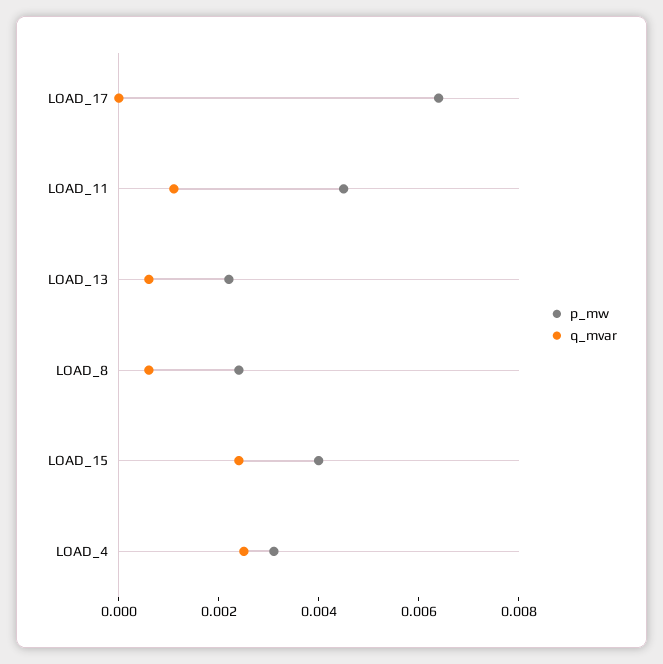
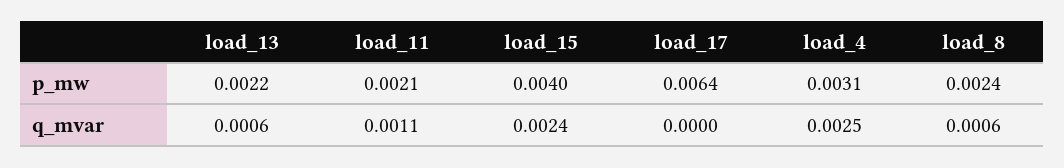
  {
    "p_mw": {
      "LOAD_17": 0.0064,
-     "LOAD_11": 0.0045,
+     "LOAD_11": 0.0021,
      "LOAD_13": 0.0022,
      "LOAD_8": 0.0024,
      "LOAD_15": 0.004,
      "LOAD_4": 0.0031
    },
    "q_mvar": {
      "LOAD_17": 0,
      "LOAD_11": 0.0011,
      "LOAD_13": 0.0006,
      "LOAD_8": 0.0006,
      "LOAD_15": 0.0024,
      "LOAD_4": 0.0025
    }
  }

